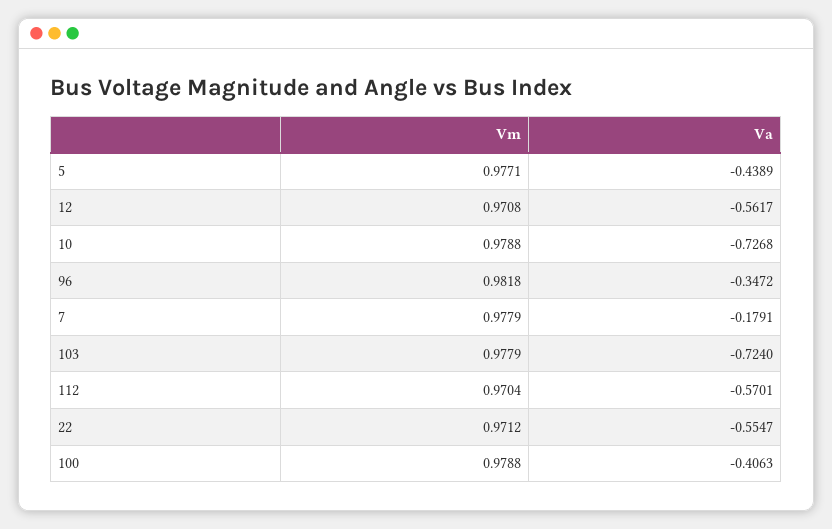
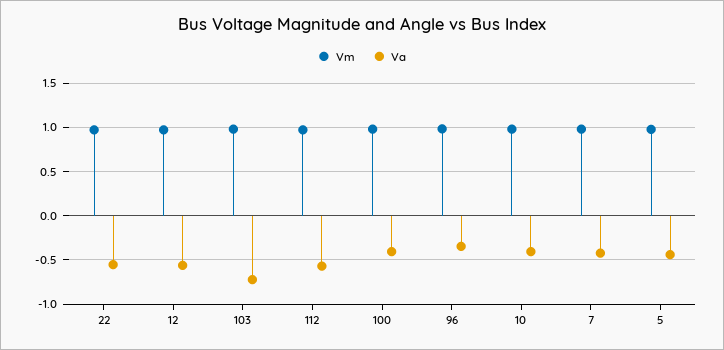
  {
    "Vm": {
      "5": 0.9771,
      "12": 0.9708,
      "10": 0.9788,
      "96": 0.9818,
      "7": 0.9779,
      "103": 0.9779,
      "112": 0.9704,
      "22": 0.9712,
      "100": 0.9788
    },
    "Va": {
      "5": -0.4389,
      "12": -0.5617,
-     "10": -0.7268,
+     "10": -0.4,
      "96": -0.3472,
-     "7": -0.1791,
+     "7": -0.4,
      "103": -0.724,
      "112": -0.5701,
      "22": -0.5547,
      "100": -0.4063
    }
  }

